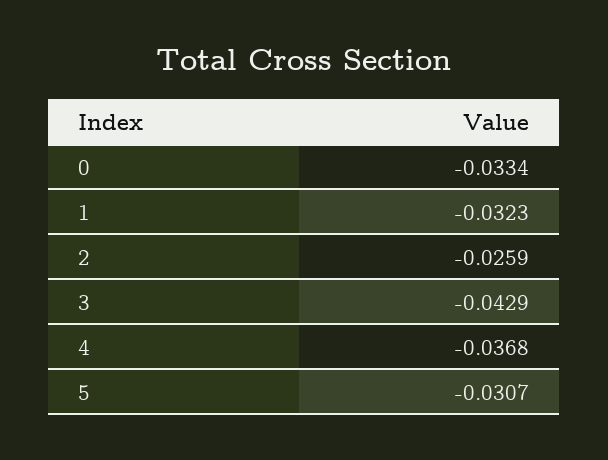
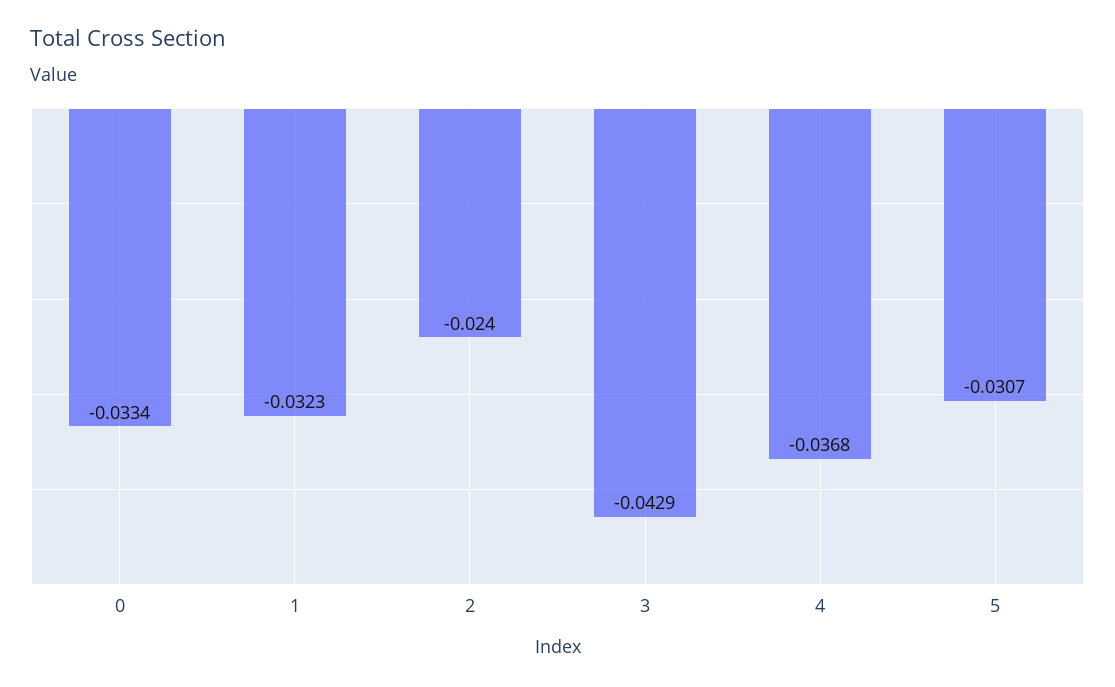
  {
    "0": -0.0334,
    "1": -0.0323,
-   "2": -0.0259,
+   "2": -0.024,
    "3": -0.0429,
    "4": -0.0368,
    "5": -0.0307
  }

